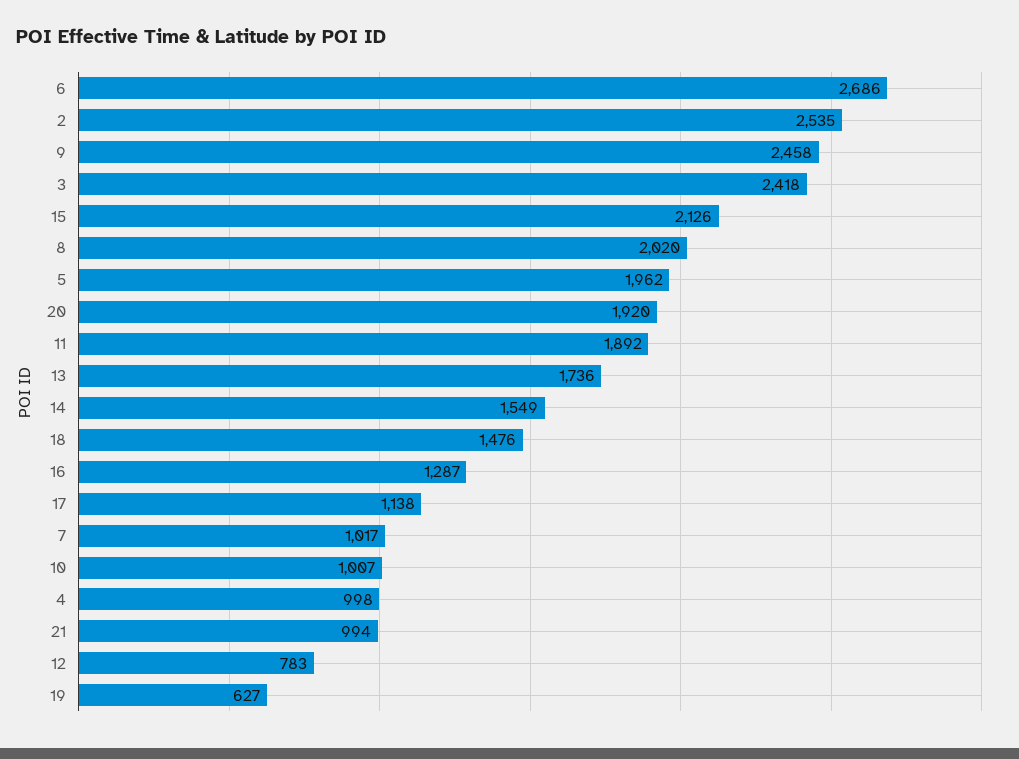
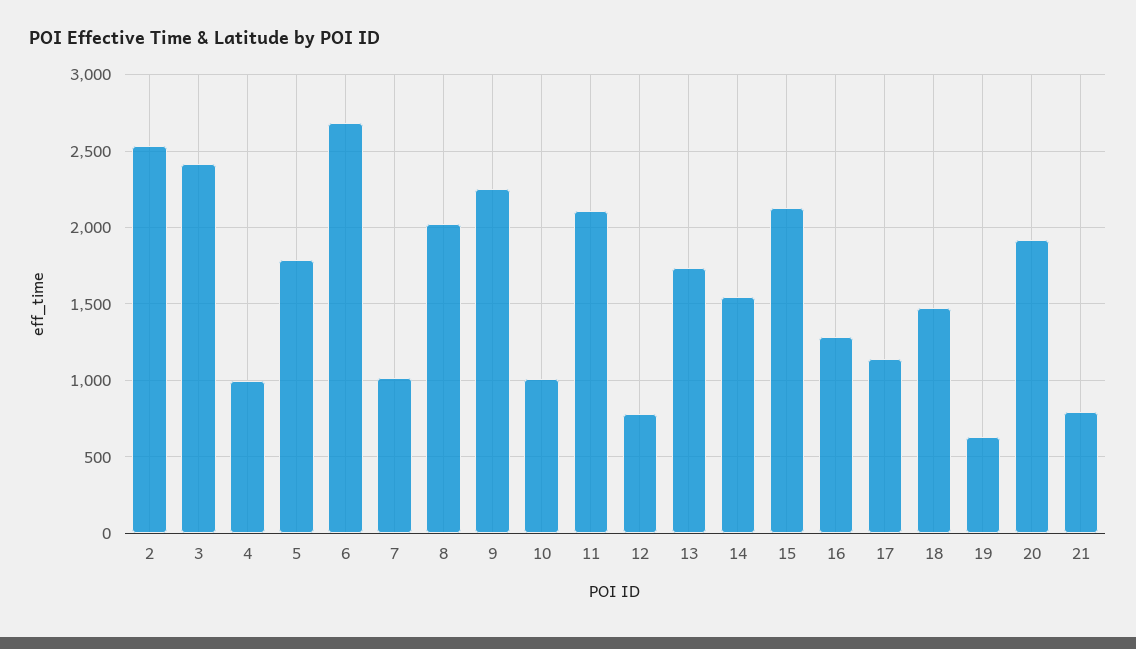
  {
    "6": 2686,
    "2": 2535,
-   "9": 2458,
+   "9": 2250,
    "3": 2418,
    "15": 2126,
    "8": 2020,
-   "5": 1962,
+   "5": 1800,
    "20": 1920,
-   "11": 1892,
+   "11": 2100,
    "13": 1736,
    "14": 1549,
    "18": 1476,
    "16": 1287,
    "17": 1138,
    "7": 1017,
    "10": 1007,
    "4": 998,
-   "21": 994,
+   "21": 800,
    "12": 783,
    "19": 627
  }

